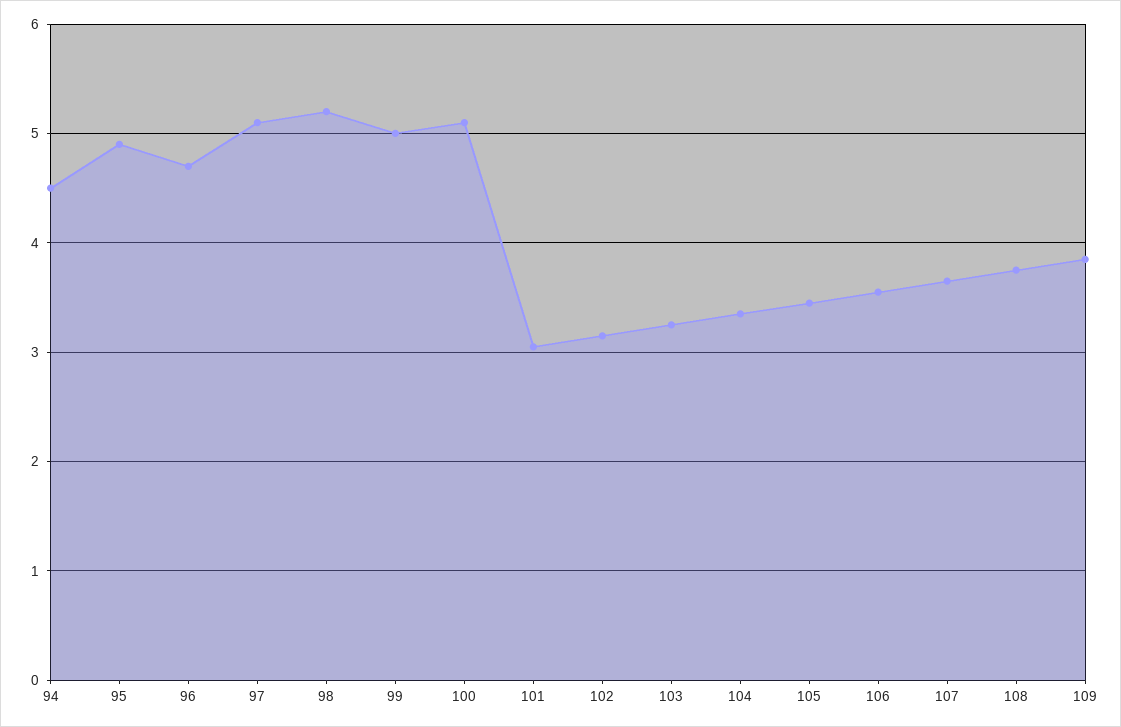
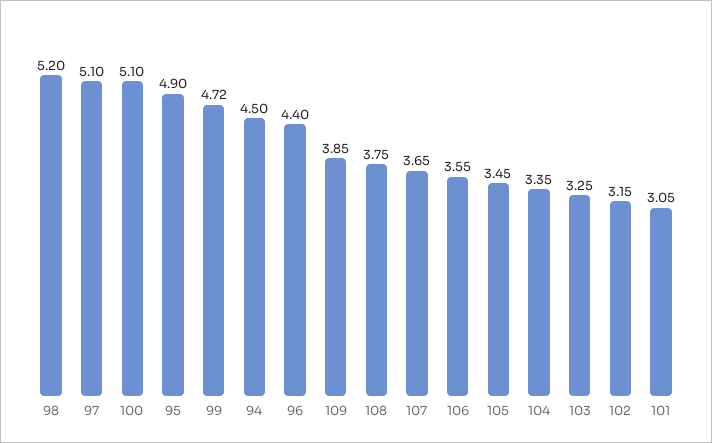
  {
    "94": 4.5,
    "95": 4.9,
-   "96": 4.7,
+   "96": 4.4,
    "97": 5.1,
    "98": 5.2,
-   "99": 5,
+   "99": 4.72,
    "100": 5.1,
    "101": 3.05,
    "102": 3.15,
    "103": 3.25,
    "104": 3.35,
    "105": 3.45,
    "106": 3.55,
    "107": 3.65,
    "108": 3.75,
    "109": 3.85
  }

